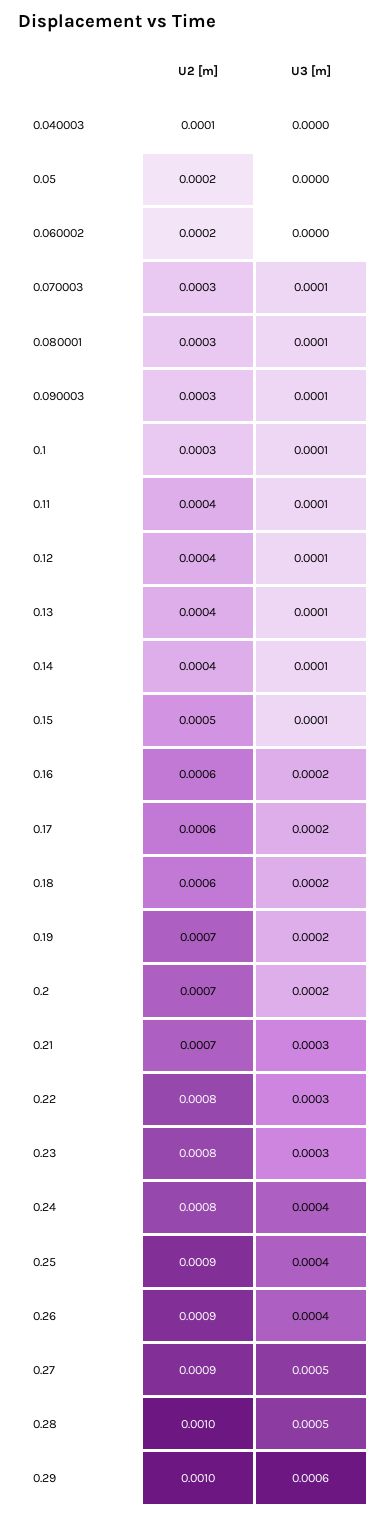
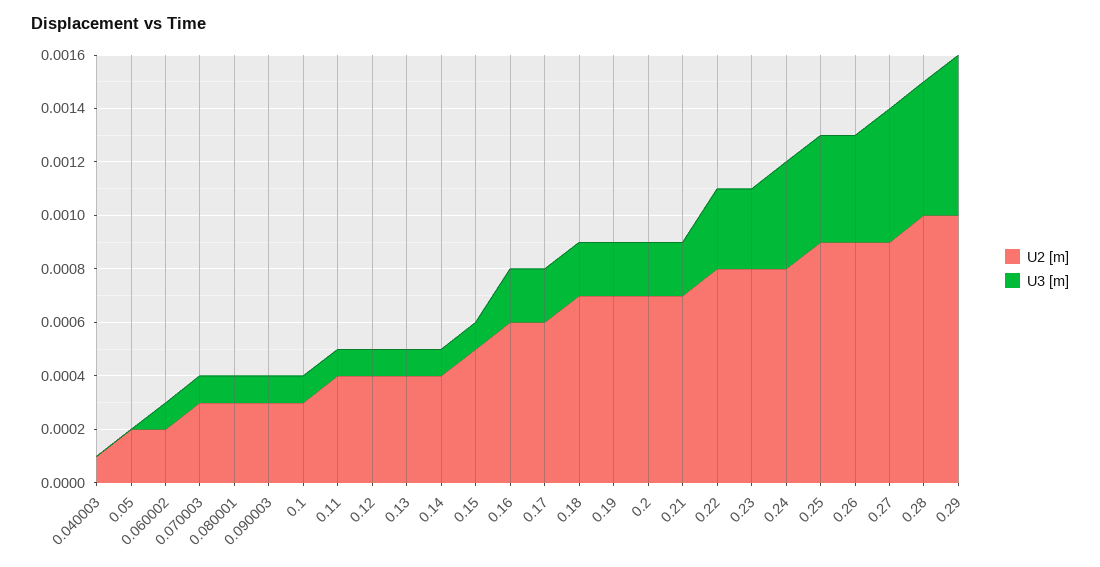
  {
    "U2 [m]": {
      "0.040003": 0.0001,
      "0.05": 0.0002,
      "0.060002": 0.0002,
      "0.070003": 0.0003,
      "0.080001": 0.0003,
      "0.090003": 0.0003,
      "0.1": 0.0003,
      "0.11": 0.0004,
      "0.12": 0.0004,
      "0.13": 0.0004,
      "0.14": 0.0004,
      "0.15": 0.0005,
      "0.16": 0.0006,
      "0.17": 0.0006,
-     "0.18": 0.0006,
+     "0.18": 0.0007,
      "0.19": 0.0007,
      "0.2": 0.0007,
      "0.21": 0.0007,
      "0.22": 0.0008,
      "0.23": 0.0008,
      "0.24": 0.0008,
      "0.25": 0.0009,
      "0.26": 0.0009,
      "0.27": 0.0009,
      "0.28": 0.001,
      "0.29": 0.001
    },
    "U3 [m]": {
      "0.040003": 0,
      "0.05": 0,
-     "0.060002": 0,
+     "0.060002": 0.0001,
      "0.070003": 0.0001,
      "0.080001": 0.0001,
      "0.090003": 0.0001,
      "0.1": 0.0001,
      "0.11": 0.0001,
      "0.12": 0.0001,
      "0.13": 0.0001,
      "0.14": 0.0001,
      "0.15": 0.0001,
      "0.16": 0.0002,
      "0.17": 0.0002,
      "0.18": 0.0002,
      "0.19": 0.0002,
      "0.2": 0.0002,
-     "0.21": 0.0003,
+     "0.21": 0.0002,
      "0.22": 0.0003,
      "0.23": 0.0003,
      "0.24": 0.0004,
      "0.25": 0.0004,
      "0.26": 0.0004,
      "0.27": 0.0005,
      "0.28": 0.0005,
      "0.29": 0.0006
    }
  }

